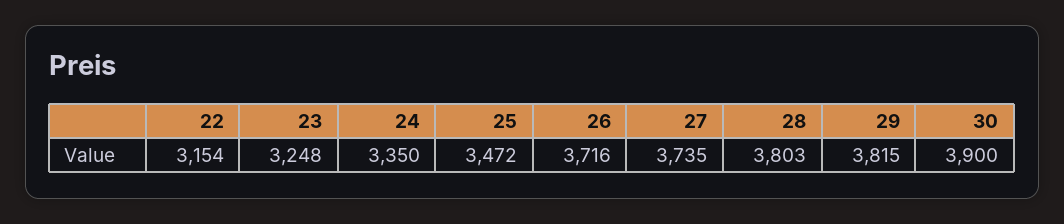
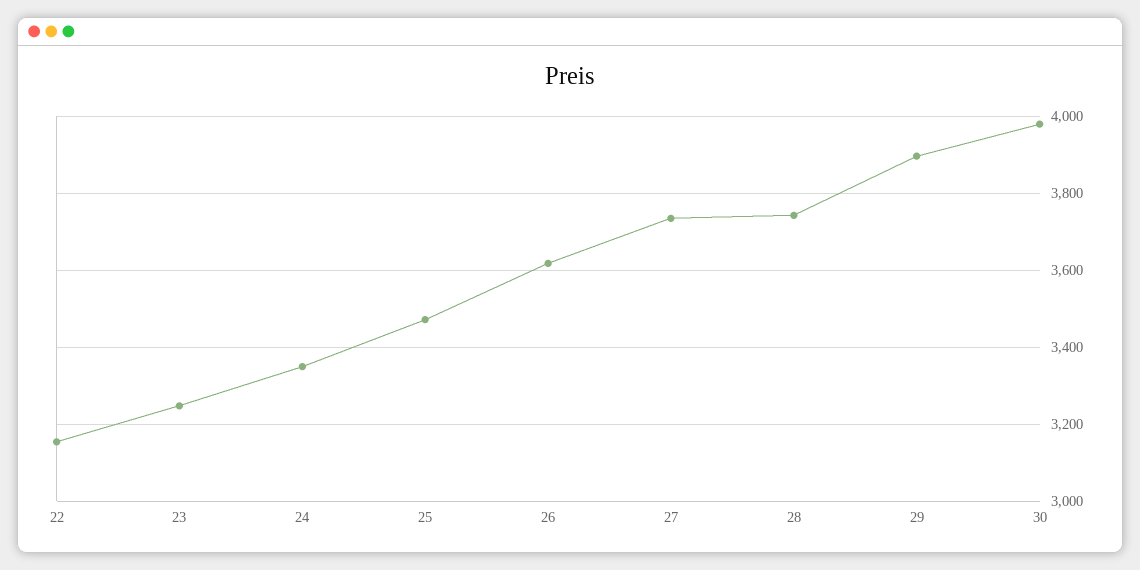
  {
    "22": 3154,
    "23": 3248,
    "24": 3350,
    "25": 3472,
-   "26": 3716,
+   "26": 3620,
    "27": 3735,
-   "28": 3803,
+   "28": 3740,
-   "29": 3815,
+   "29": 3900,
-   "30": 3900
+   "30": 3980
  }

